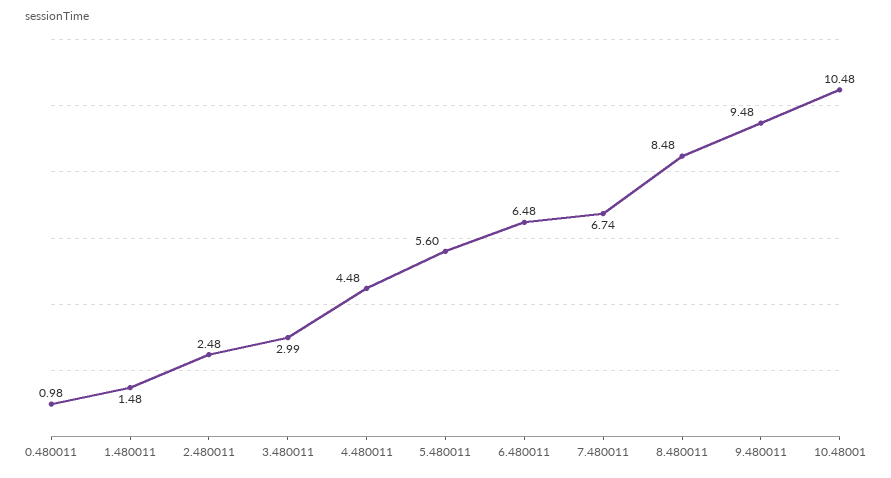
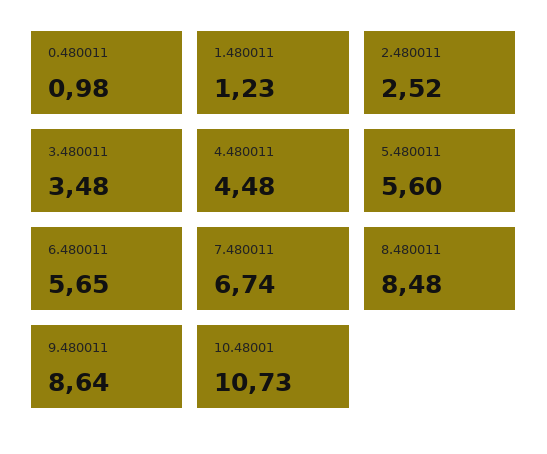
  {
    "0.480011": 0.98,
-   "1.480011": 1.48,
+   "1.480011": 1.23,
-   "2.480011": 2.48,
+   "2.480011": 2.52,
-   "3.480011": 2.99,
+   "3.480011": 3.48,
    "4.480011": 4.48,
    "5.480011": 5.6,
-   "6.480011": 6.48,
+   "6.480011": 5.65,
    "7.480011": 6.74,
    "8.480011": 8.48,
-   "9.480011": 9.48,
+   "9.480011": 8.64,
-   "10.48001": 10.48
+   "10.48001": 10.73
  }

